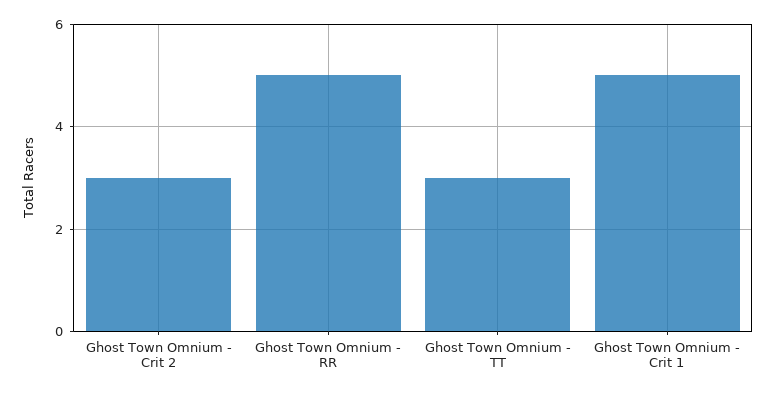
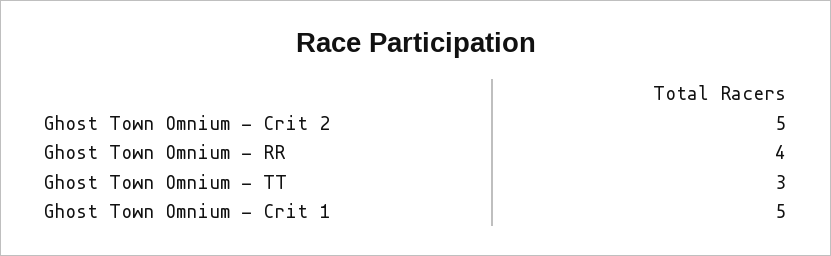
  {
-   "Ghost Town Omnium - Crit 2": 3,
+   "Ghost Town Omnium - Crit 2": 5,
-   "Ghost Town Omnium - RR": 5,
+   "Ghost Town Omnium - RR": 4,
    "Ghost Town Omnium - TT": 3,
    "Ghost Town Omnium - Crit 1": 5
  }

